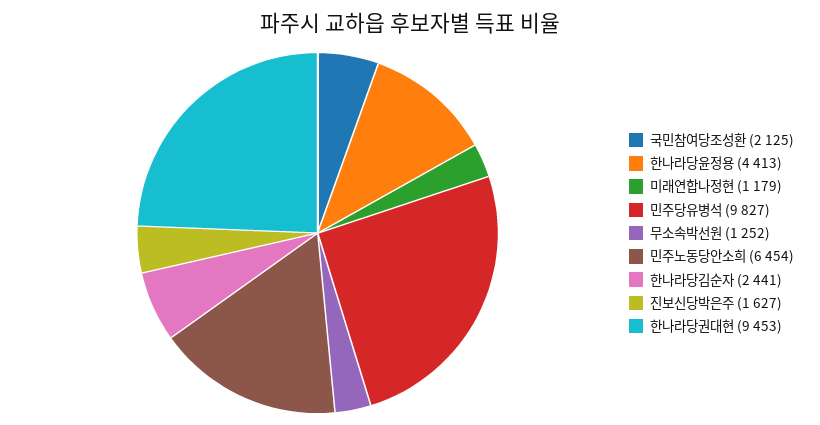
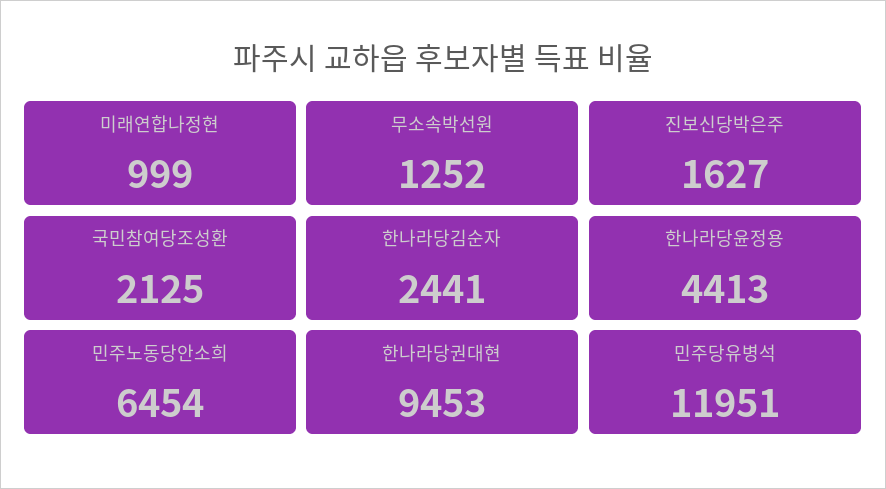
  {
    "국민참여당조성환": 2125,
    "한나라당윤정용": 4413,
-   "미래연합나정현": 1179,
+   "미래연합나정현": 999,
-   "민주당유병석": 9827,
+   "민주당유병석": 11951,
    "무소속박선원": 1252,
    "민주노동당안소희": 6454,
    "한나라당김순자": 2441,
    "진보신당박은주": 1627,
    "한나라당권대현": 9453
  }

